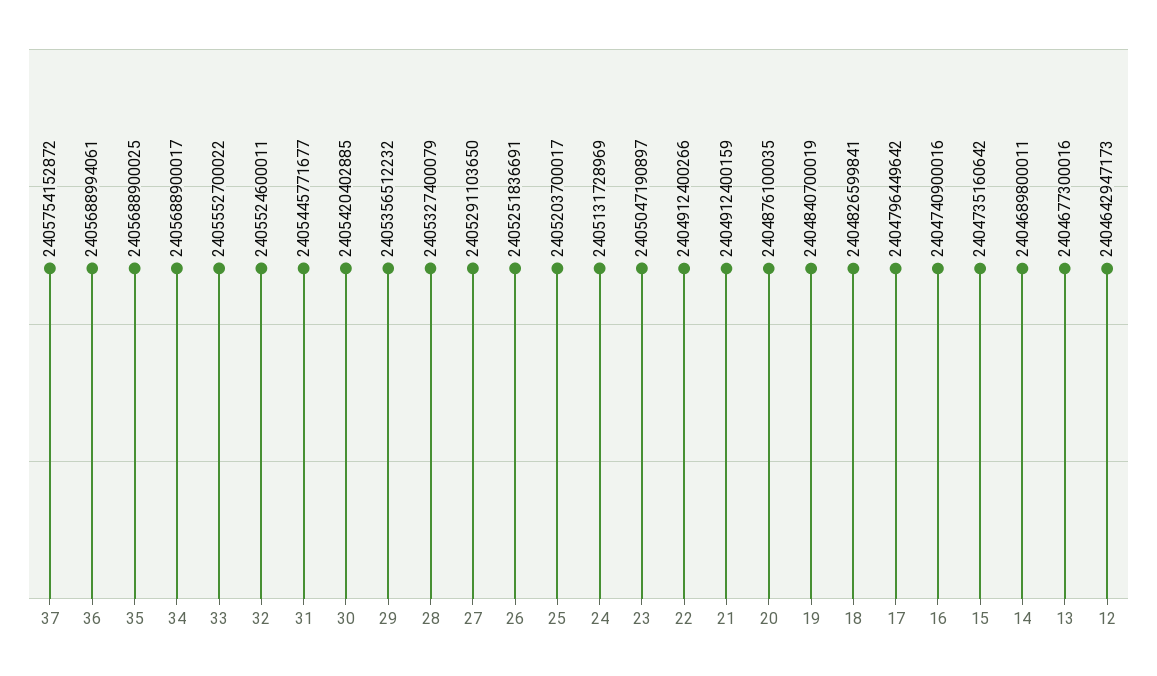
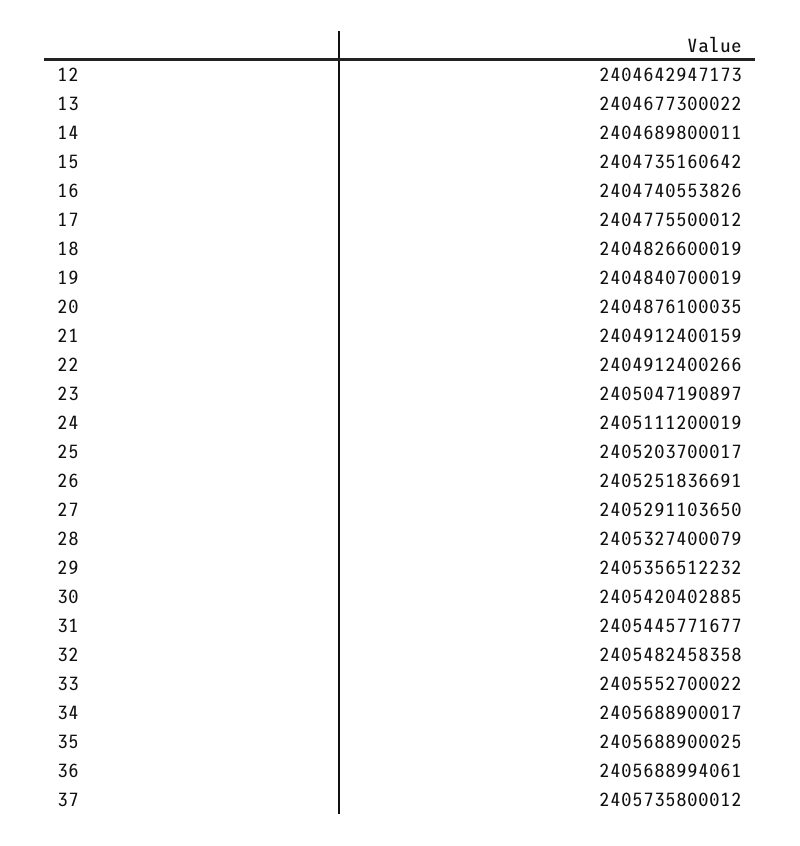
  {
-   "37": 2405754152872,
+   "37": 2405735800012,
    "36": 2405688994061,
    "35": 2405688900025,
    "34": 2405688900017,
    "33": 2405552700022,
-   "32": 2405524600011,
+   "32": 2405482458358,
    "31": 2405445771677,
    "30": 2405420402885,
    "29": 2405356512232,
    "28": 2405327400079,
    "27": 2405291103650,
    "26": 2405251836691,
    "25": 2405203700017,
-   "24": 2405131728969,
+   "24": 2405111200019,
    "23": 2405047190897,
    "22": 2404912400266,
    "21": 2404912400159,
    "20": 2404876100035,
    "19": 2404840700019,
-   "18": 2404826599841,
+   "18": 2404826600019,
-   "17": 2404796449642,
+   "17": 2404775500012,
-   "16": 2404740900016,
+   "16": 2404740553826,
    "15": 2404735160642,
    "14": 2404689800011,
-   "13": 2404677300016,
+   "13": 2404677300022,
    "12": 2404642947173
  }

